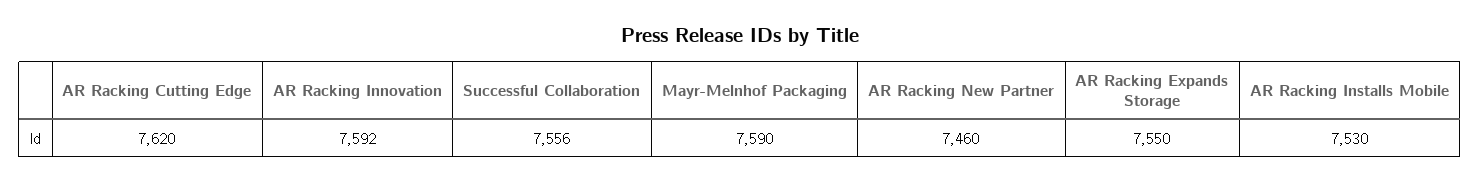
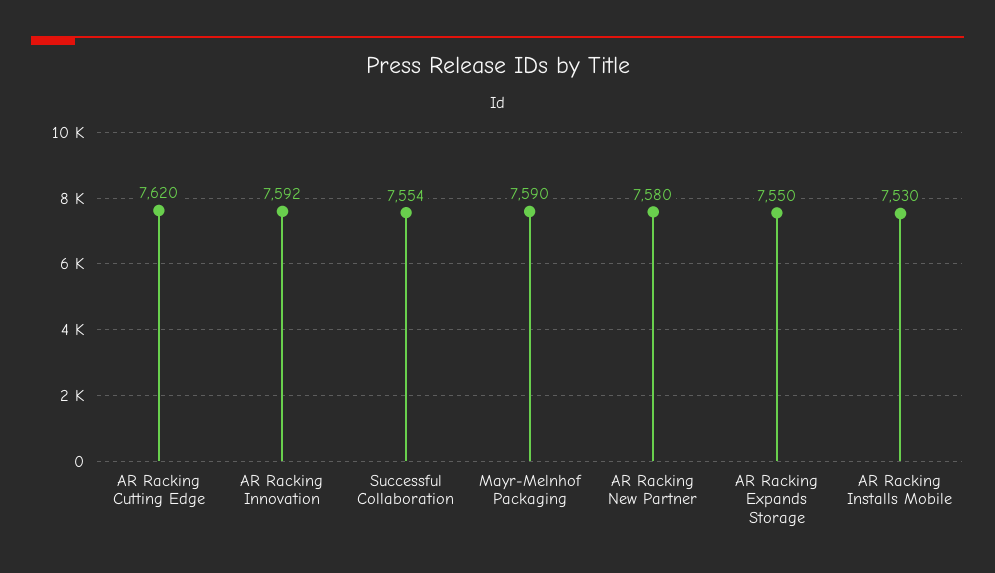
  {
    "AR Racking Cutting Edge": 7620,
    "AR Racking Innovation": 7592,
-   "Successful Collaboration": 7556,
+   "Successful Collaboration": 7554,
    "Mayr-Melnhof Packaging": 7590,
-   "AR Racking New Partner": 7460,
+   "AR Racking New Partner": 7580,
    "AR Racking Expands Storage": 7550,
    "AR Racking Installs Mobile": 7530
  }

